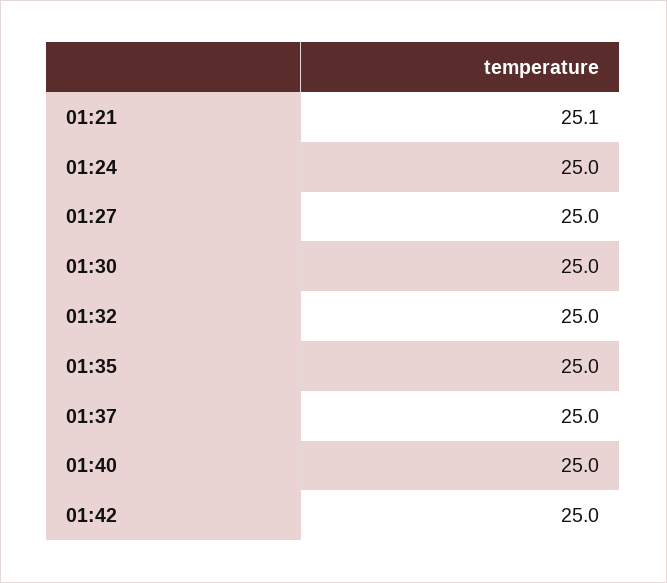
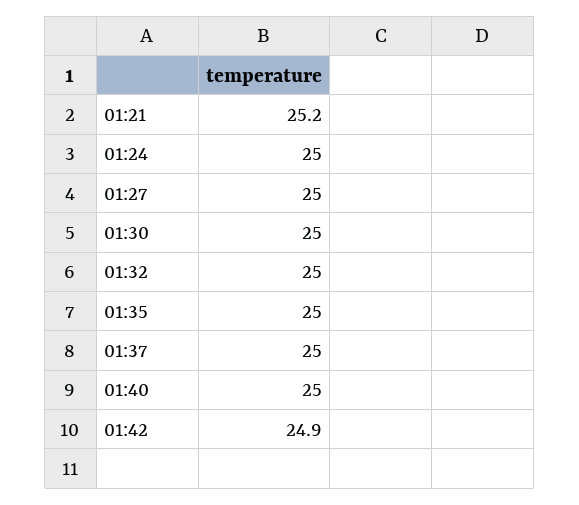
  {
-   "01:21": 25.1,
+   "01:21": 25.2,
    "01:24": 25,
    "01:27": 25,
    "01:30": 25,
    "01:32": 25,
    "01:35": 25,
    "01:37": 25,
    "01:40": 25,
-   "01:42": 25
+   "01:42": 24.9
  }

